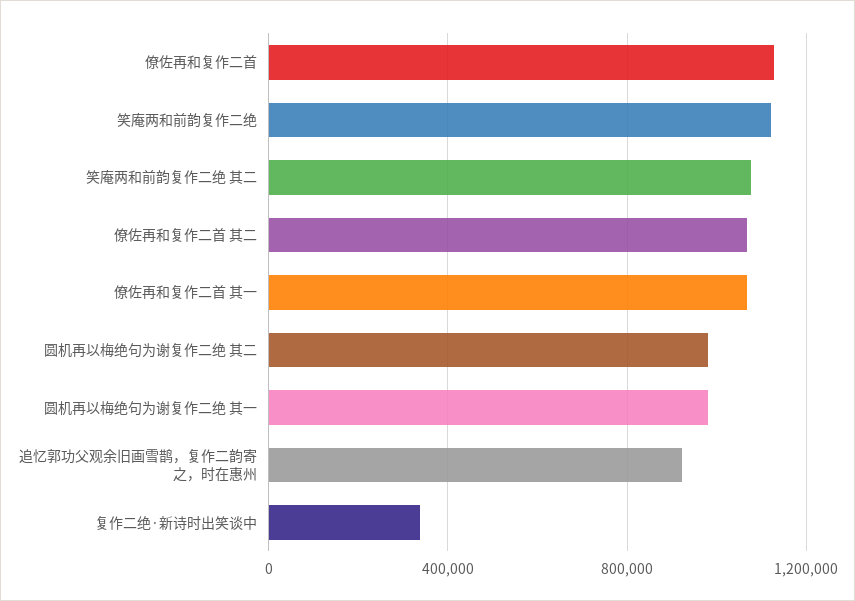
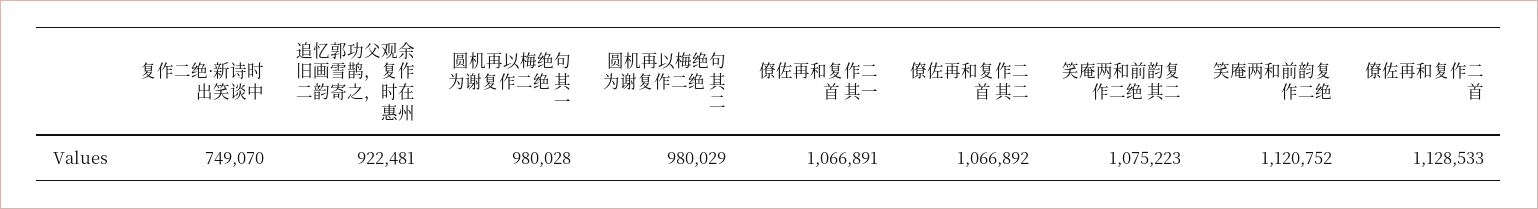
  {
    "僚佐再和复作二首": 1128533,
    "笑庵两和前韵复作二绝": 1120752,
    "笑庵两和前韵复作二绝 其二": 1075223,
    "僚佐再和复作二首 其二": 1066892,
    "僚佐再和复作二首 其一": 1066891,
    "圆机再以梅绝句为谢复作二绝 其二": 980029,
    "圆机再以梅绝句为谢复作二绝 其一": 980028,
    "追忆郭功父观余旧画雪鹊，复作二韵寄之，时在惠州": 922481,
-   "复作二绝·新诗时出笑谈中": 350000
+   "复作二绝·新诗时出笑谈中": 749070
  }

